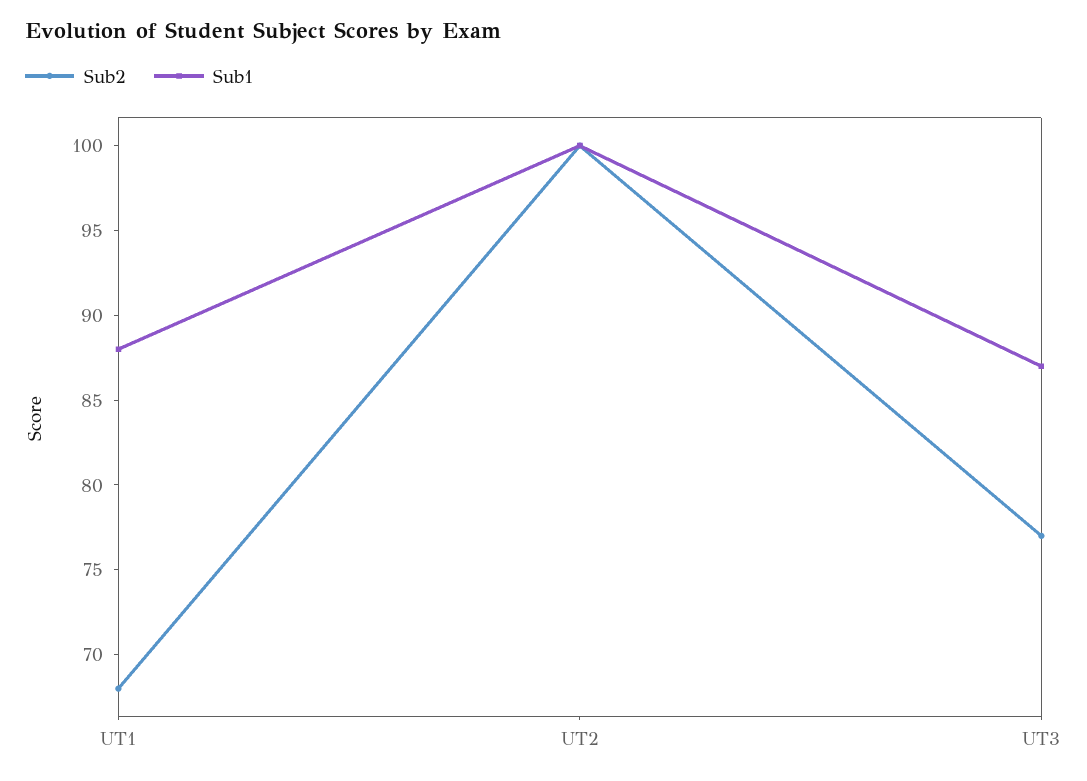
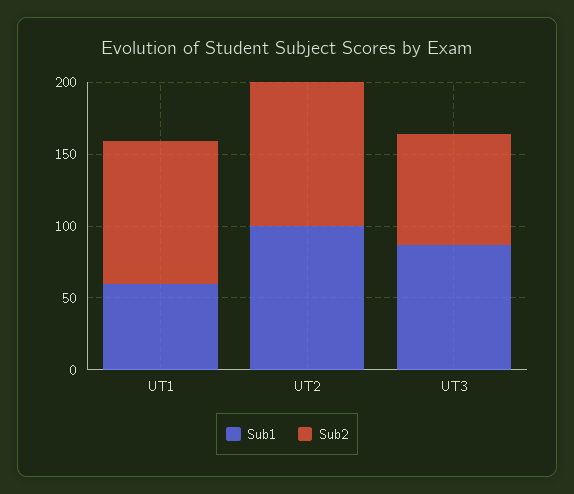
  {
    "Sub2": {
-     "UT1": 68,
+     "UT1": 100,
      "UT2": 100,
      "UT3": 77
    },
    "Sub1": {
-     "UT1": 88,
+     "UT1": 60,
      "UT2": 100,
      "UT3": 87
    }
  }

